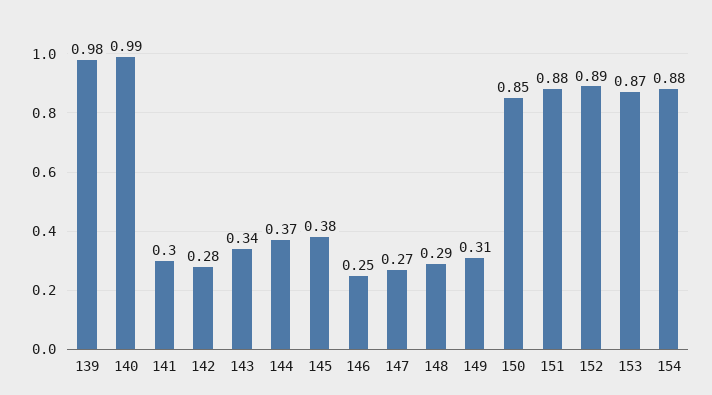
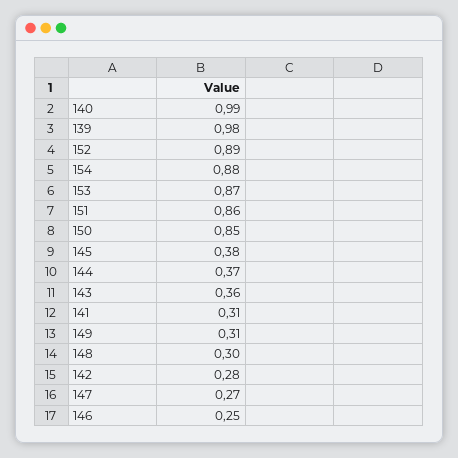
  {
    "139": 0.98,
    "140": 0.99,
-   "141": 0.3,
+   "141": 0.31,
    "142": 0.28,
-   "143": 0.34,
+   "143": 0.36,
    "144": 0.37,
    "145": 0.38,
    "146": 0.25,
    "147": 0.27,
-   "148": 0.29,
+   "148": 0.3,
    "149": 0.31,
    "150": 0.85,
-   "151": 0.88,
+   "151": 0.86,
    "152": 0.89,
    "153": 0.87,
    "154": 0.88
  }

